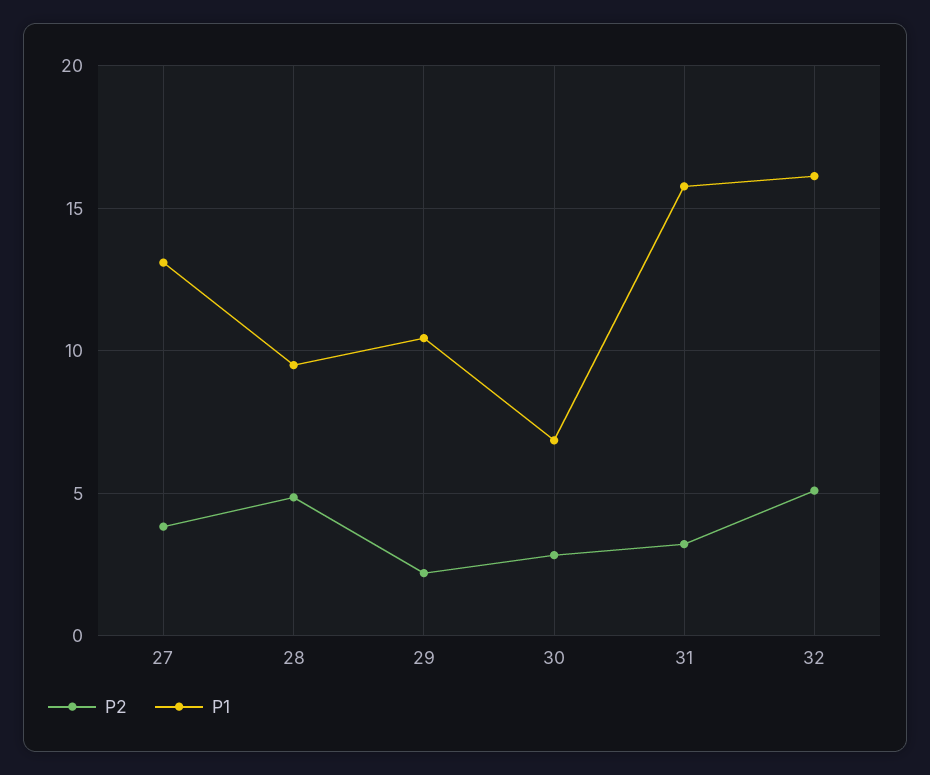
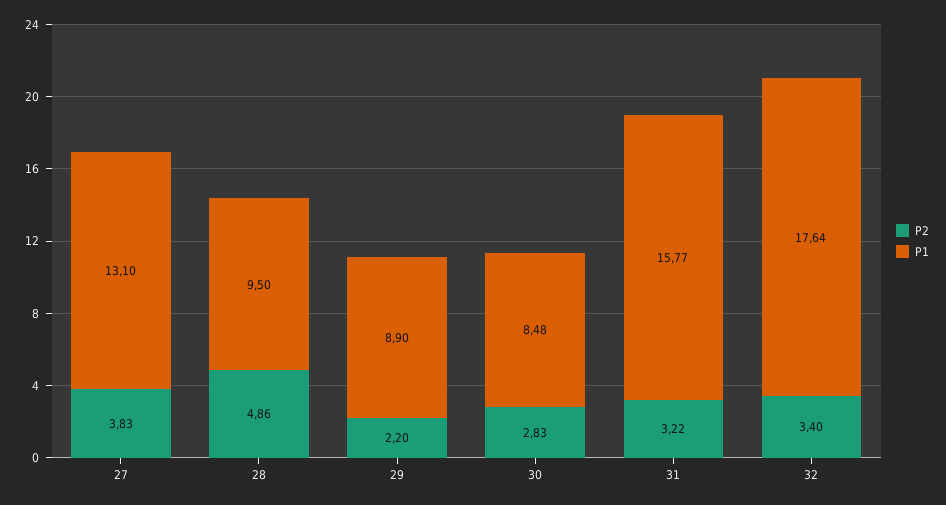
  {
    "P2": {
      "27": 3.83,
      "28": 4.86,
      "29": 2.2,
      "30": 2.83,
      "31": 3.22,
-     "32": 5
+     "32": 3.4
    },
    "P1": {
      "27": 13.1,
      "28": 9.5,
-     "29": 10.5,
+     "29": 8.9,
-     "30": 7,
+     "30": 8.48,
      "31": 15.77,
-     "32": 16
+     "32": 17.64
    }
  }

